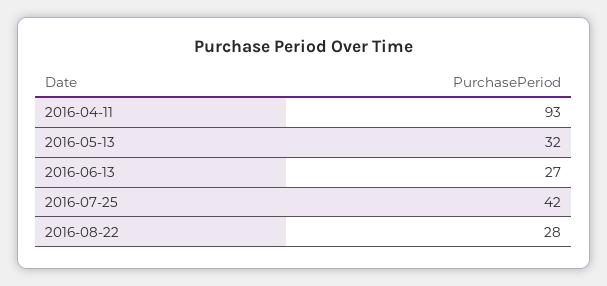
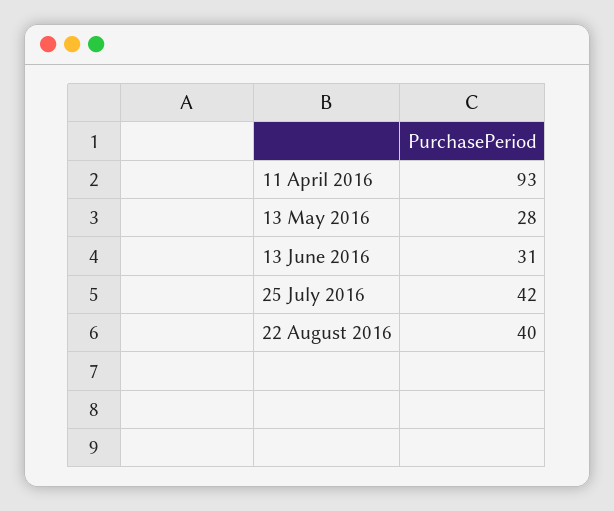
  {
    "2016-04-11": 93,
-   "2016-05-13": 32,
+   "2016-05-13": 28,
-   "2016-06-13": 27,
+   "2016-06-13": 31,
    "2016-07-25": 42,
-   "2016-08-22": 28
+   "2016-08-22": 40
  }

